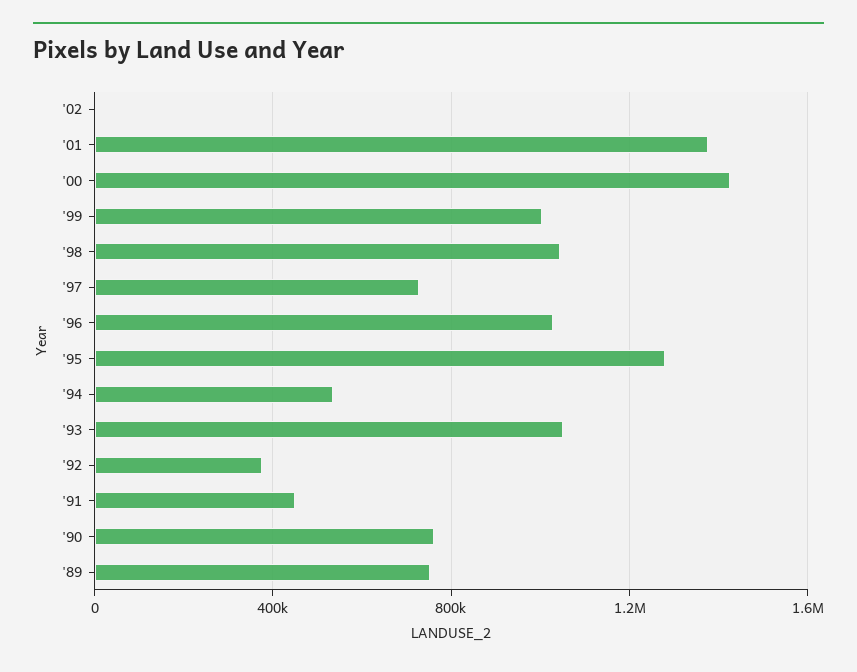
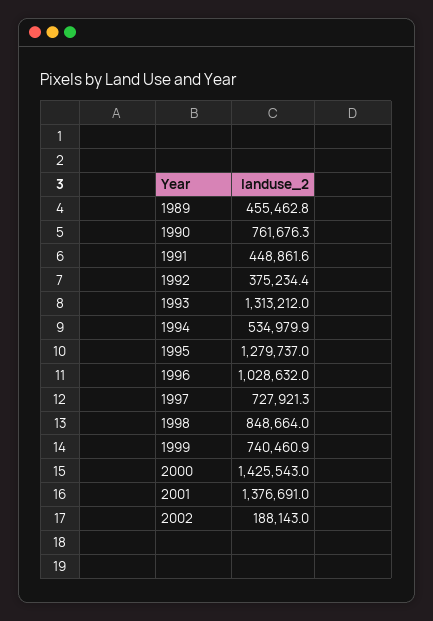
  {
-   "'02": 0,
+   "'02": 188143,
    "'01": 1376691,
    "'00": 1425543,
-   "'99": 1000000,
+   "'99": 740460.9,
-   "'98": 1050000,
+   "'98": 848664,
    "'97": 727921.3,
    "'96": 1028632,
    "'95": 1279737,
    "'94": 534979.9,
-   "'93": 1050000,
+   "'93": 1313212,
    "'92": 375234.4,
    "'91": 448861.6,
    "'90": 761676.3,
-   "'89": 750000
+   "'89": 455462.8
  }

